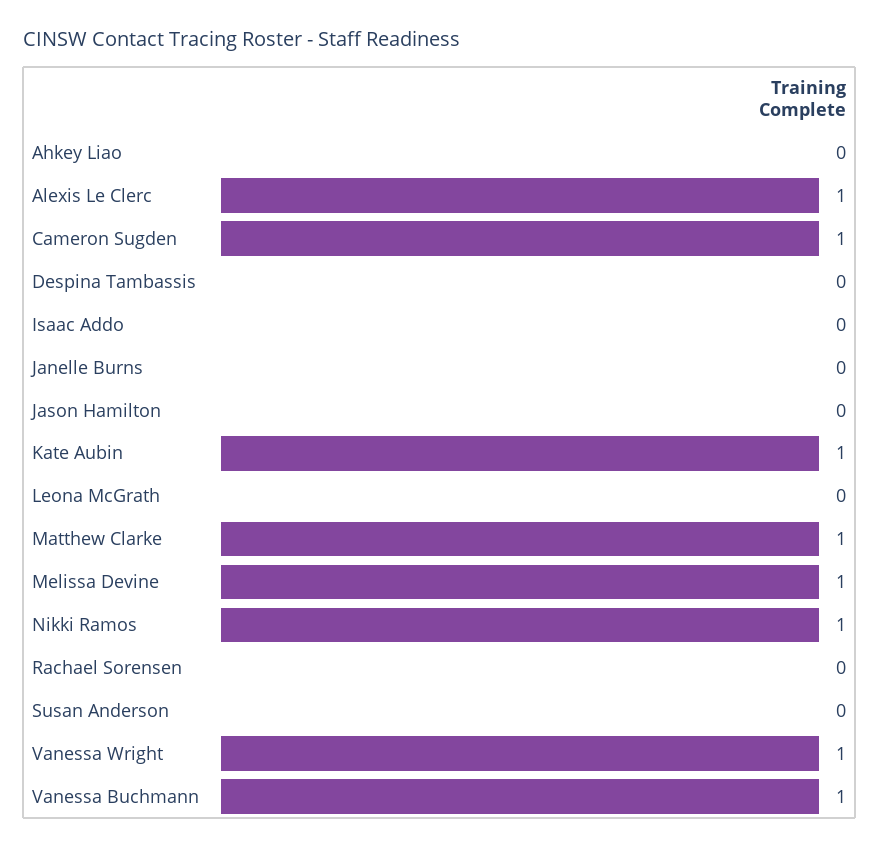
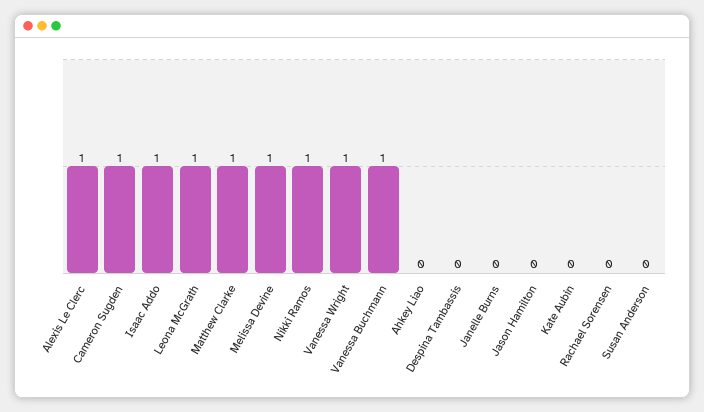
  {
    "Ahkey Liao": 0,
    "Alexis Le Clerc": 1,
    "Cameron Sugden": 1,
    "Despina Tambassis": 0,
-   "Isaac Addo": 0,
+   "Isaac Addo": 1,
    "Janelle Burns": 0,
    "Jason Hamilton": 0,
-   "Kate Aubin": 1,
+   "Kate Aubin": 0,
-   "Leona McGrath": 0,
+   "Leona McGrath": 1,
    "Matthew Clarke": 1,
    "Melissa Devine": 1,
    "Nikki Ramos": 1,
    "Rachael Sorensen": 0,
    "Susan Anderson": 0,
    "Vanessa Wright": 1,
    "Vanessa Buchmann": 1
  }

